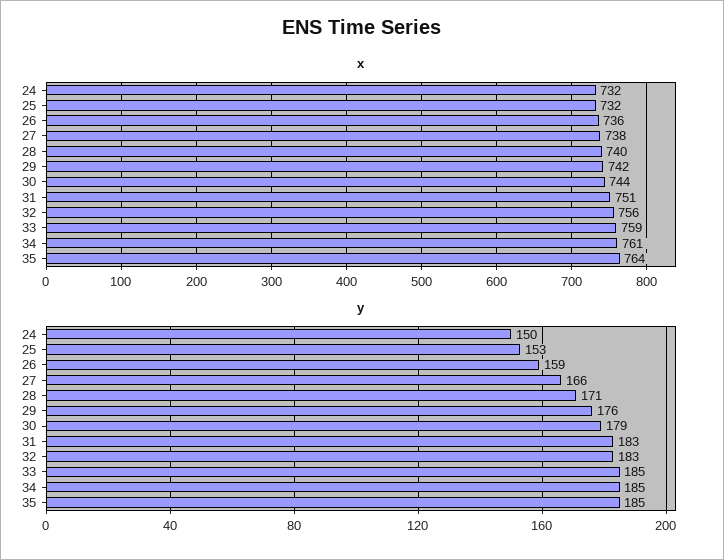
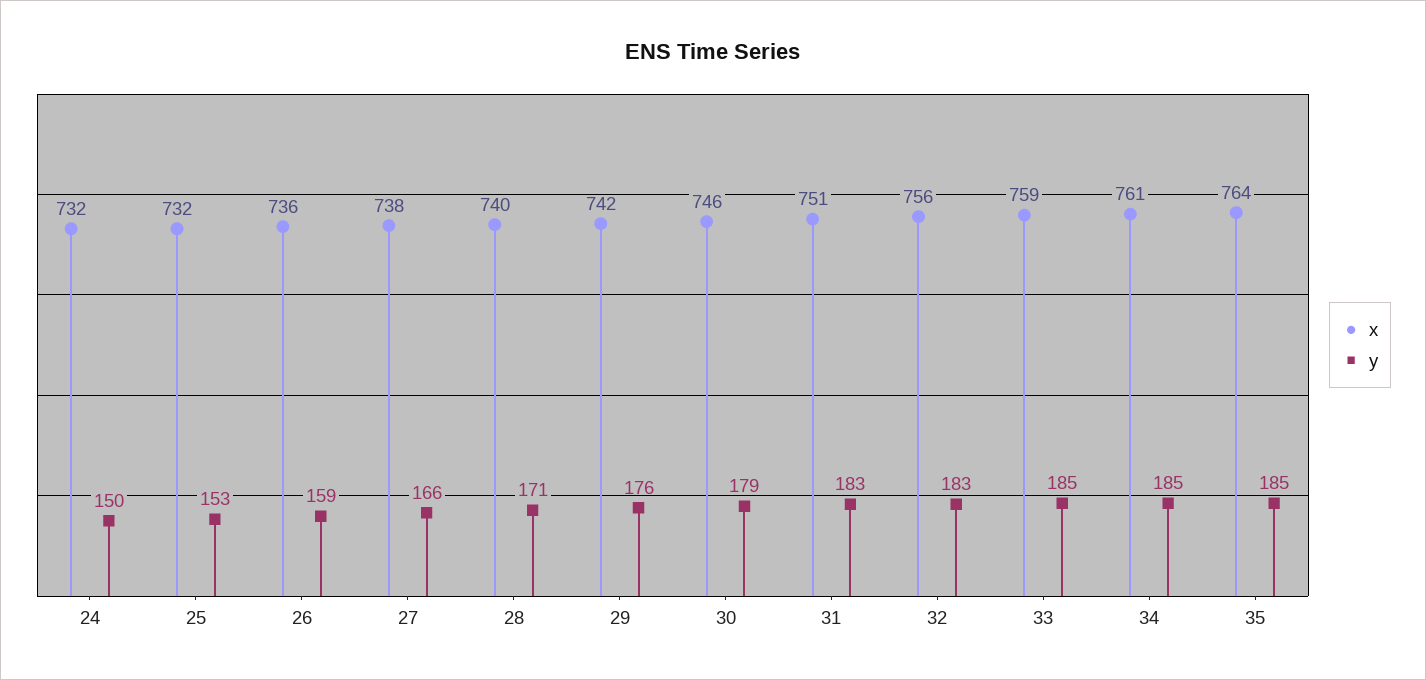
  {
    "x": {
      "24": 732,
      "25": 732,
      "26": 736,
      "27": 738,
      "28": 740,
      "29": 742,
-     "30": 744,
+     "30": 746,
      "31": 751,
      "32": 756,
      "33": 759,
      "34": 761,
      "35": 764
    },
    "y": {
      "24": 150,
      "25": 153,
      "26": 159,
      "27": 166,
      "28": 171,
      "29": 176,
      "30": 179,
      "31": 183,
      "32": 183,
      "33": 185,
      "34": 185,
      "35": 185
    }
  }

